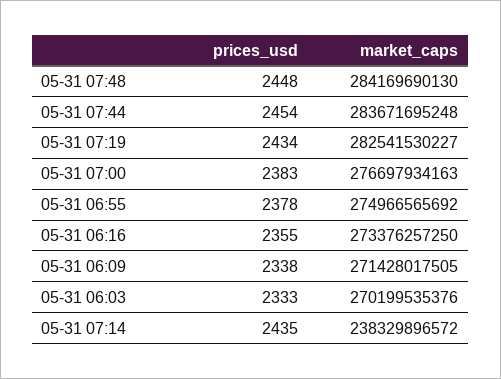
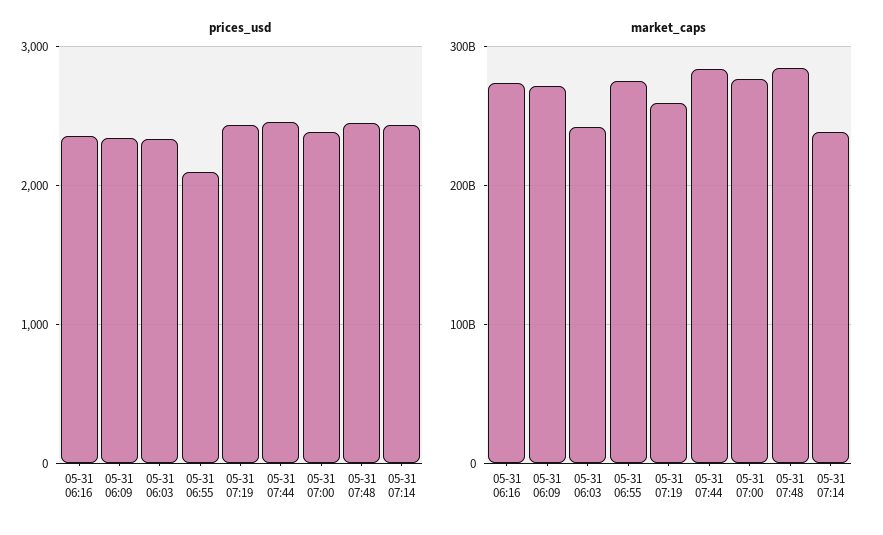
  {
    "prices_usd": {
      "05-31 07:48": 2448,
      "05-31 07:44": 2454,
      "05-31 07:19": 2434,
      "05-31 07:00": 2383,
-     "05-31 06:55": 2378,
+     "05-31 06:55": 2100,
      "05-31 06:16": 2355,
      "05-31 06:09": 2338,
      "05-31 06:03": 2333,
      "05-31 07:14": 2435
    },
    "market_caps": {
      "05-31 07:48": 284169690130,
      "05-31 07:44": 283671695248,
-     "05-31 07:19": 282541530227,
+     "05-31 07:19": 260000000000,
      "05-31 07:00": 276697934163,
      "05-31 06:55": 274966565692,
      "05-31 06:16": 273376257250,
      "05-31 06:09": 271428017505,
-     "05-31 06:03": 270199535376,
+     "05-31 06:03": 240000000000,
      "05-31 07:14": 238329896572
    }
  }

